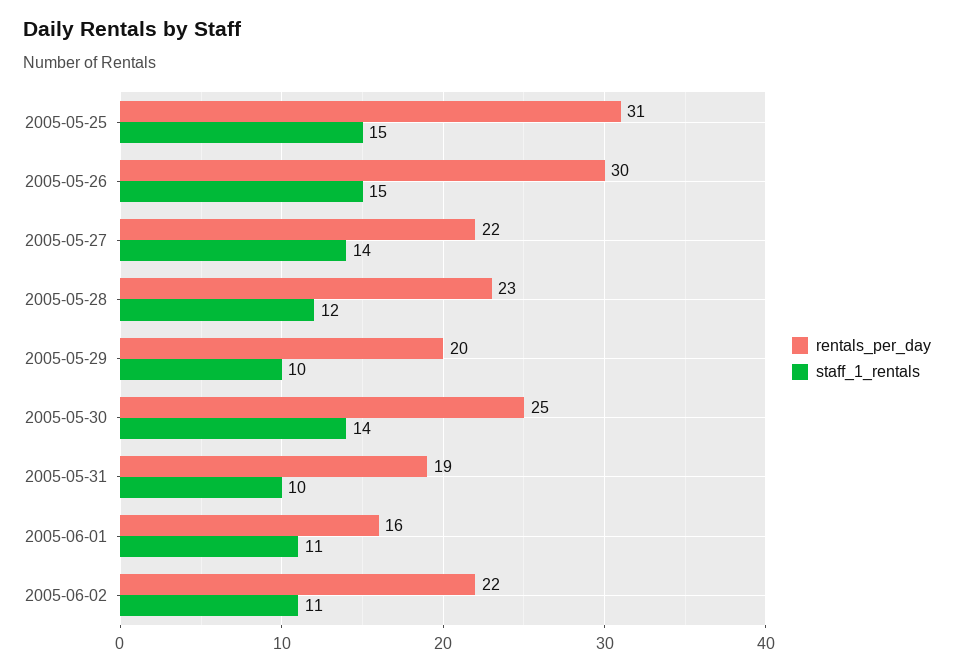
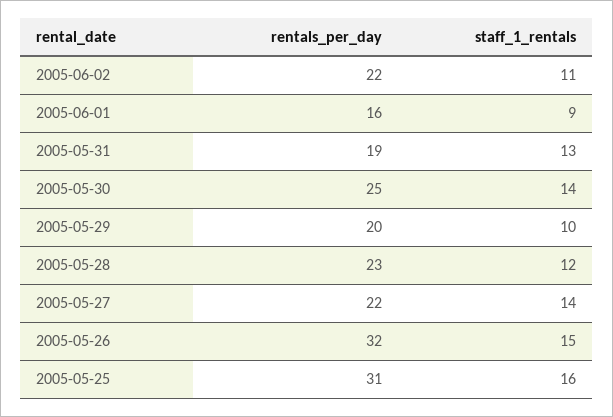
  {
    "rentals_per_day": {
      "2005-05-25": 31,
-     "2005-05-26": 30,
+     "2005-05-26": 32,
      "2005-05-27": 22,
      "2005-05-28": 23,
      "2005-05-29": 20,
      "2005-05-30": 25,
      "2005-05-31": 19,
      "2005-06-01": 16,
      "2005-06-02": 22
    },
    "staff_1_rentals": {
-     "2005-05-25": 15,
+     "2005-05-25": 16,
      "2005-05-26": 15,
      "2005-05-27": 14,
      "2005-05-28": 12,
      "2005-05-29": 10,
      "2005-05-30": 14,
-     "2005-05-31": 10,
+     "2005-05-31": 13,
-     "2005-06-01": 11,
+     "2005-06-01": 9,
      "2005-06-02": 11
    }
  }

